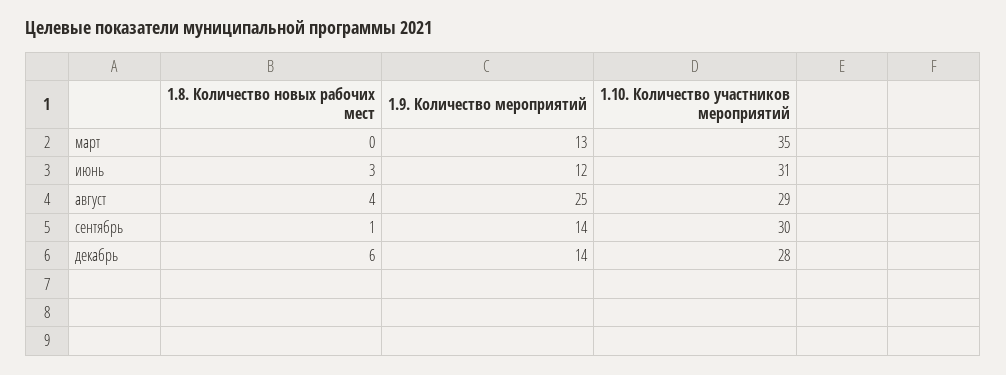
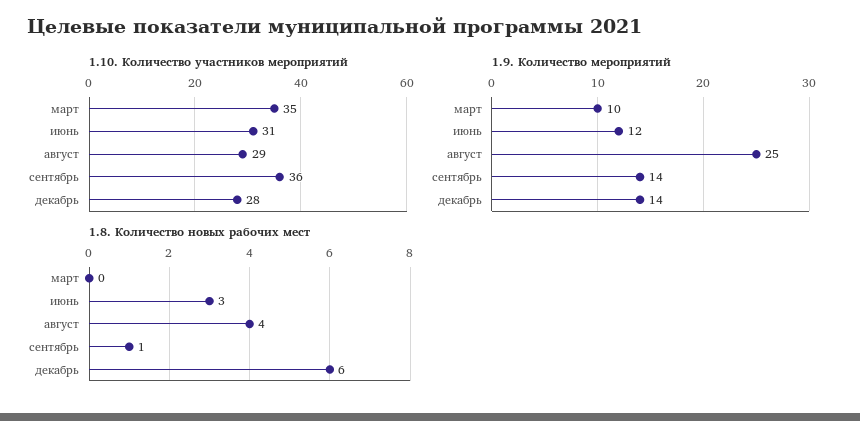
  {
    "1.8. Количество новых рабочих мест": {
      "март": 0,
      "июнь": 3,
      "август": 4,
      "сентябрь": 1,
      "декабрь": 6
    },
    "1.9. Количество мероприятий": {
-     "март": 13,
+     "март": 10,
      "июнь": 12,
      "август": 25,
      "сентябрь": 14,
      "декабрь": 14
    },
    "1.10. Количество участников мероприятий": {
      "март": 35,
      "июнь": 31,
      "август": 29,
-     "сентябрь": 30,
+     "сентябрь": 36,
      "декабрь": 28
    }
  }

